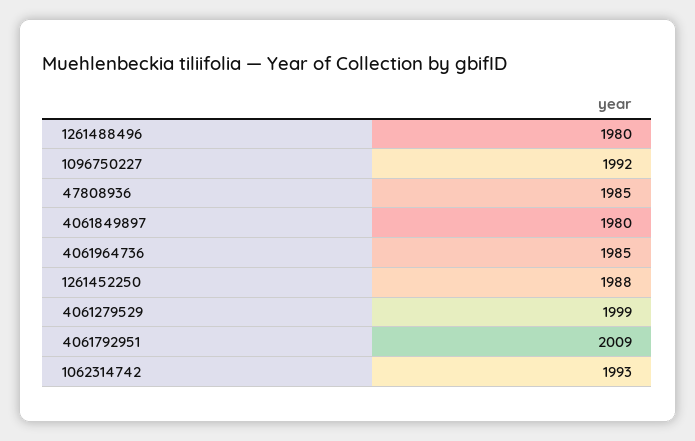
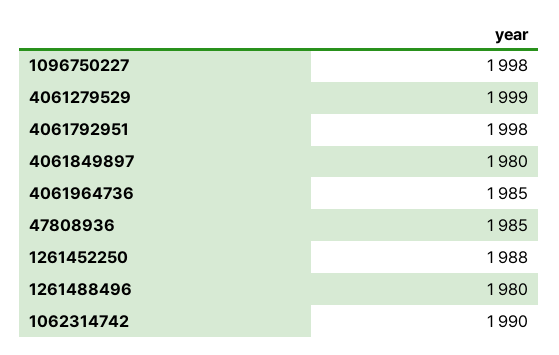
  {
    "1261488496": 1980,
-   "1096750227": 1992,
+   "1096750227": 1998,
    "47808936": 1985,
    "4061849897": 1980,
    "4061964736": 1985,
    "1261452250": 1988,
    "4061279529": 1999,
-   "4061792951": 2009,
+   "4061792951": 1998,
-   "1062314742": 1993
+   "1062314742": 1990
  }

